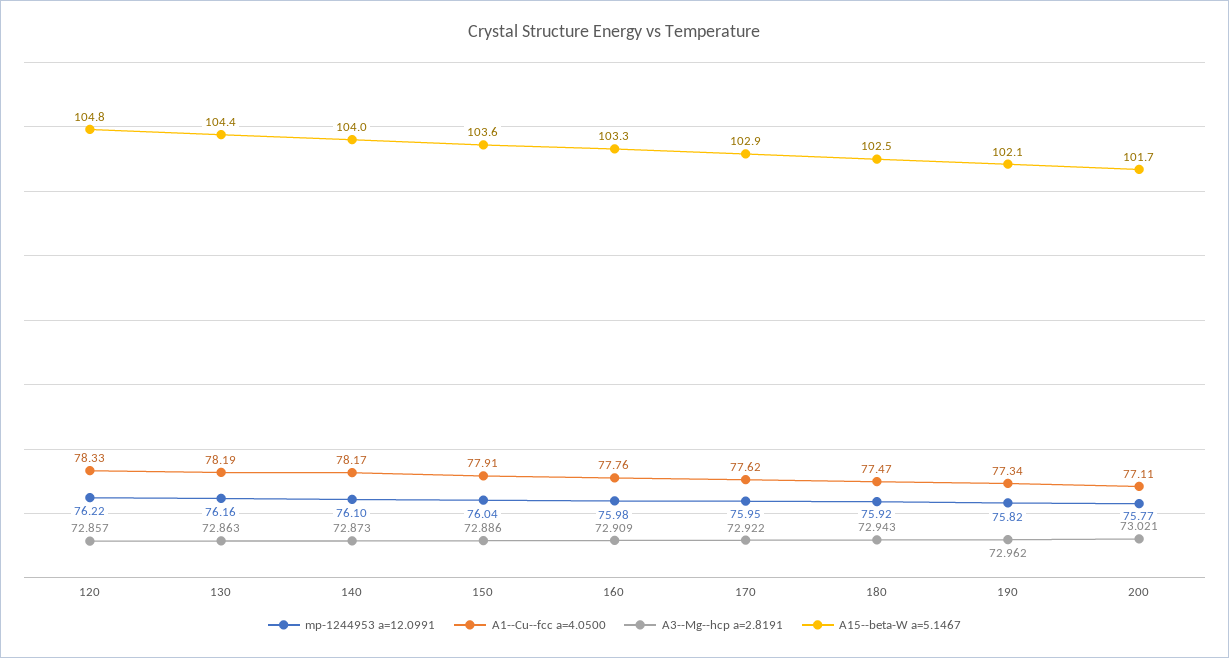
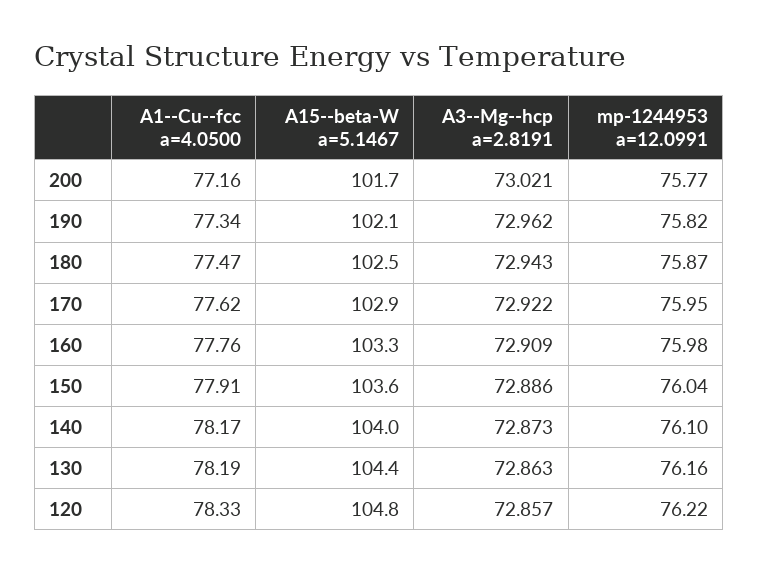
  {
    "mp-1244953 a=12.0991": {
      "120": 76.22,
      "130": 76.16,
      "140": 76.1,
      "150": 76.04,
      "160": 75.98,
      "170": 75.95,
-     "180": 75.92,
+     "180": 75.87,
      "190": 75.82,
      "200": 75.77
    },
    "A1--Cu--fcc a=4.0500": {
      "120": 78.33,
      "130": 78.19,
      "140": 78.17,
      "150": 77.91,
      "160": 77.76,
      "170": 77.62,
      "180": 77.47,
      "190": 77.34,
-     "200": 77.11
+     "200": 77.16
    },
    "A3--Mg--hcp a=2.8191": {
      "120": 72.857,
      "130": 72.863,
      "140": 72.873,
      "150": 72.886,
      "160": 72.909,
      "170": 72.922,
      "180": 72.943,
      "190": 72.962,
      "200": 73.021
    },
    "A15--beta-W a=5.1467": {
      "120": 104.8,
      "130": 104.4,
      "140": 104,
      "150": 103.6,
      "160": 103.3,
      "170": 102.9,
      "180": 102.5,
      "190": 102.1,
      "200": 101.7
    }
  }

